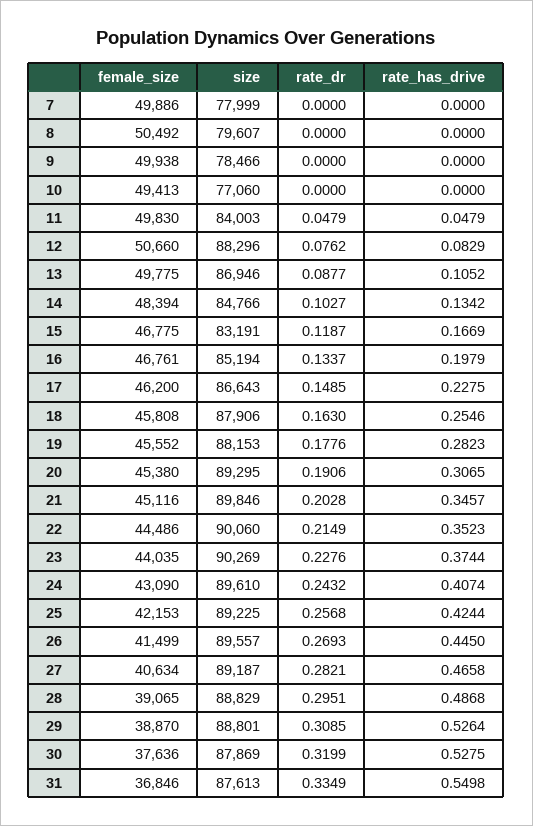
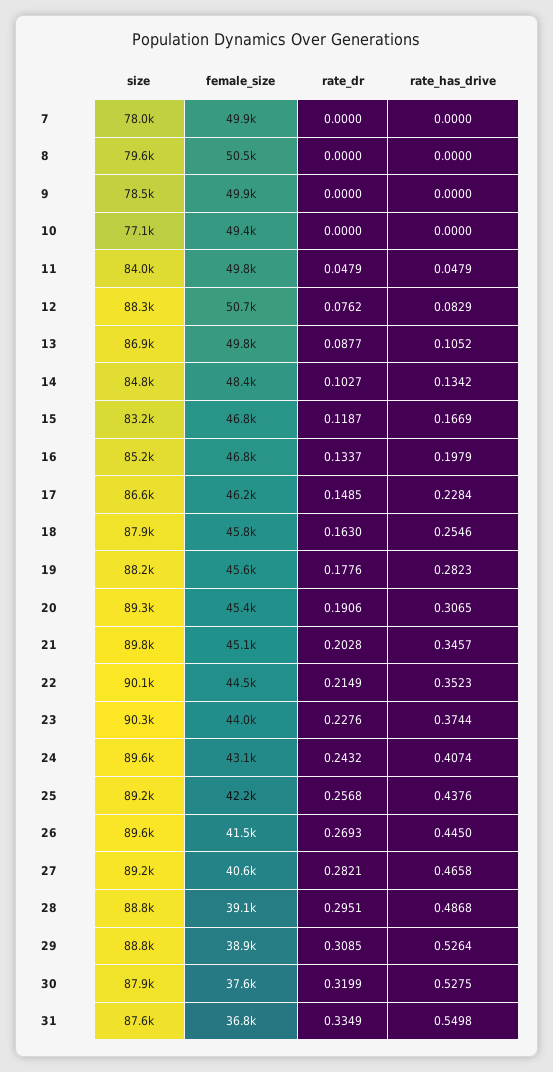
  {
    "female_size": {
      "7": 49886,
      "8": 50492,
      "9": 49938,
      "10": 49413,
      "11": 49830,
      "12": 50660,
      "13": 49775,
      "14": 48394,
      "15": 46775,
      "16": 46761,
      "17": 46200,
      "18": 45808,
      "19": 45552,
      "20": 45380,
      "21": 45116,
      "22": 44486,
      "23": 44035,
      "24": 43090,
      "25": 42153,
      "26": 41499,
      "27": 40634,
      "28": 39065,
      "29": 38870,
      "30": 37636,
      "31": 36846
    },
    "size": {
      "7": 77999,
      "8": 79607,
      "9": 78466,
      "10": 77060,
      "11": 84003,
      "12": 88296,
      "13": 86946,
      "14": 84766,
      "15": 83191,
      "16": 85194,
      "17": 86643,
      "18": 87906,
      "19": 88153,
      "20": 89295,
      "21": 89846,
      "22": 90060,
      "23": 90269,
      "24": 89610,
      "25": 89225,
      "26": 89557,
      "27": 89187,
      "28": 88829,
      "29": 88801,
      "30": 87869,
      "31": 87613
    },
    "rate_dr": {
      "7": 0,
      "8": 0,
      "9": 0,
      "10": 0,
      "11": 0.0479,
      "12": 0.0762,
      "13": 0.0877,
      "14": 0.1027,
      "15": 0.1187,
      "16": 0.1337,
      "17": 0.1485,
      "18": 0.163,
      "19": 0.1776,
      "20": 0.1906,
      "21": 0.2028,
      "22": 0.2149,
      "23": 0.2276,
      "24": 0.2432,
      "25": 0.2568,
      "26": 0.2693,
      "27": 0.2821,
      "28": 0.2951,
      "29": 0.3085,
      "30": 0.3199,
      "31": 0.3349
    },
    "rate_has_drive": {
      "7": 0,
      "8": 0,
      "9": 0,
      "10": 0,
      "11": 0.0479,
      "12": 0.0829,
      "13": 0.1052,
      "14": 0.1342,
      "15": 0.1669,
      "16": 0.1979,
-     "17": 0.2275,
+     "17": 0.2284,
      "18": 0.2546,
      "19": 0.2823,
      "20": 0.3065,
      "21": 0.3457,
      "22": 0.3523,
      "23": 0.3744,
      "24": 0.4074,
-     "25": 0.4244,
+     "25": 0.4376,
      "26": 0.445,
      "27": 0.4658,
      "28": 0.4868,
      "29": 0.5264,
      "30": 0.5275,
      "31": 0.5498
    }
  }

